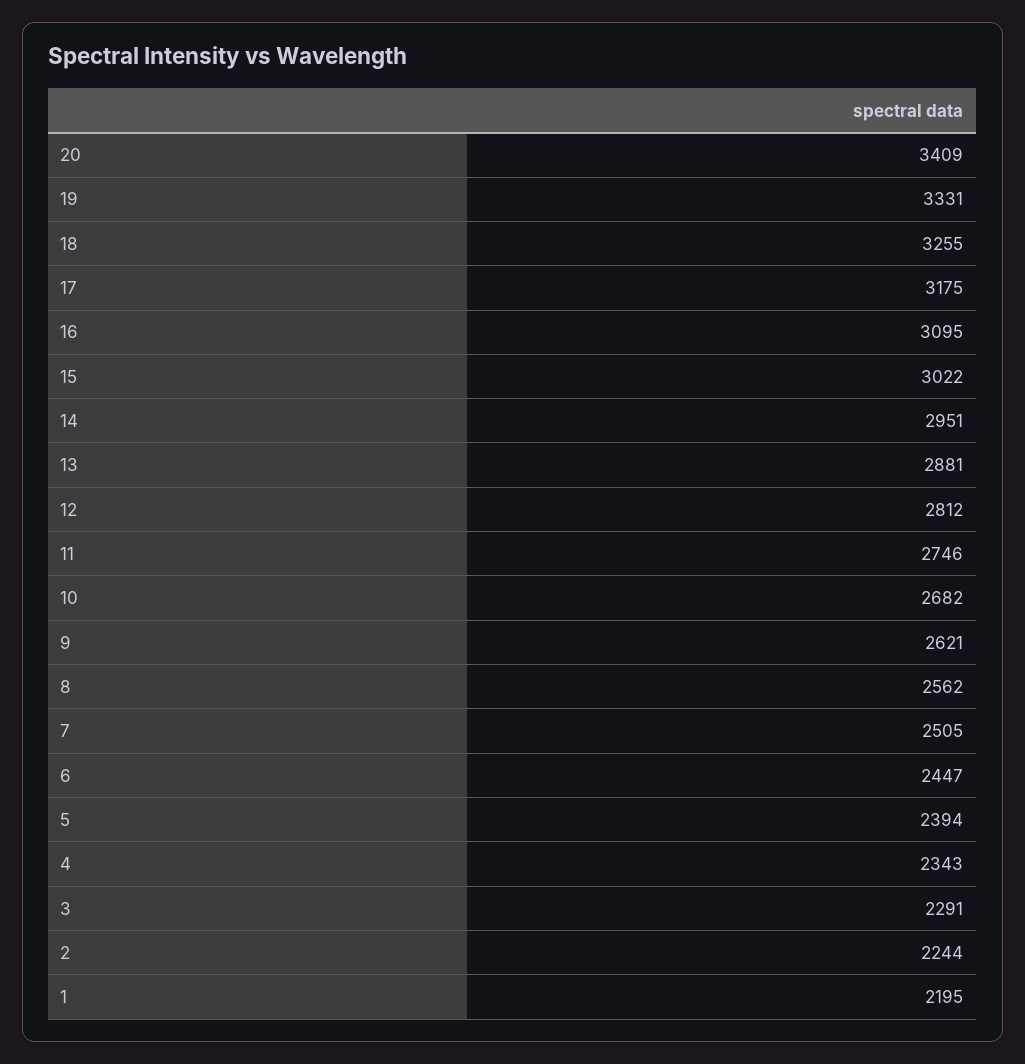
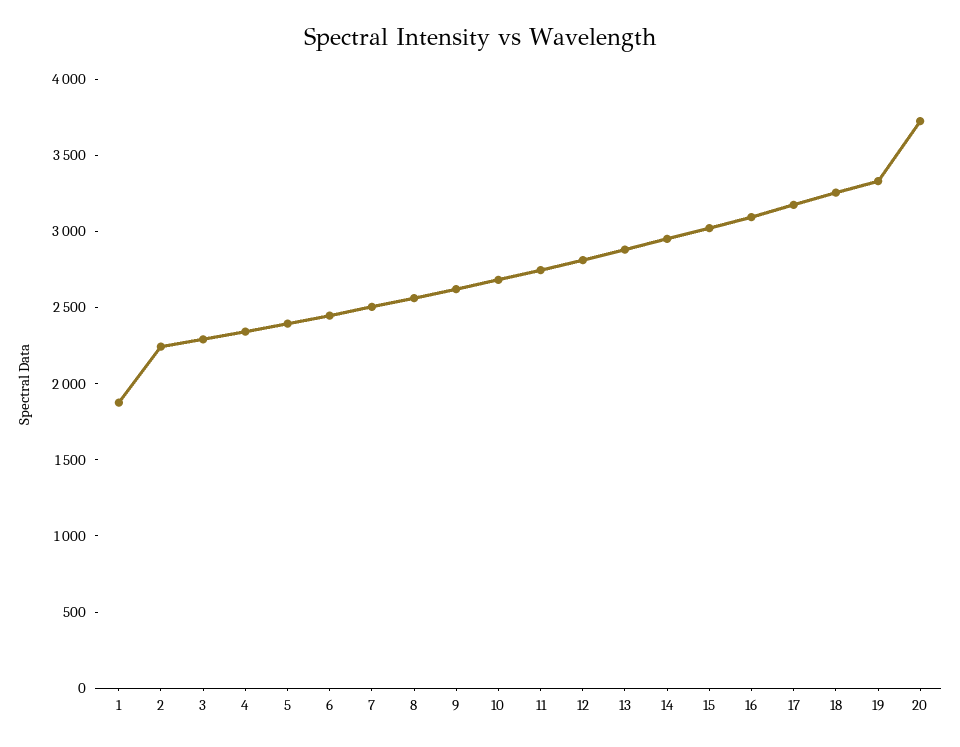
  {
-   "20": 3409,
+   "20": 3700,
    "19": 3331,
    "18": 3255,
    "17": 3175,
    "16": 3095,
    "15": 3022,
    "14": 2951,
    "13": 2881,
    "12": 2812,
    "11": 2746,
    "10": 2682,
    "9": 2621,
    "8": 2562,
    "7": 2505,
    "6": 2447,
    "5": 2394,
    "4": 2343,
    "3": 2291,
    "2": 2244,
-   "1": 2195
+   "1": 1900
  }

